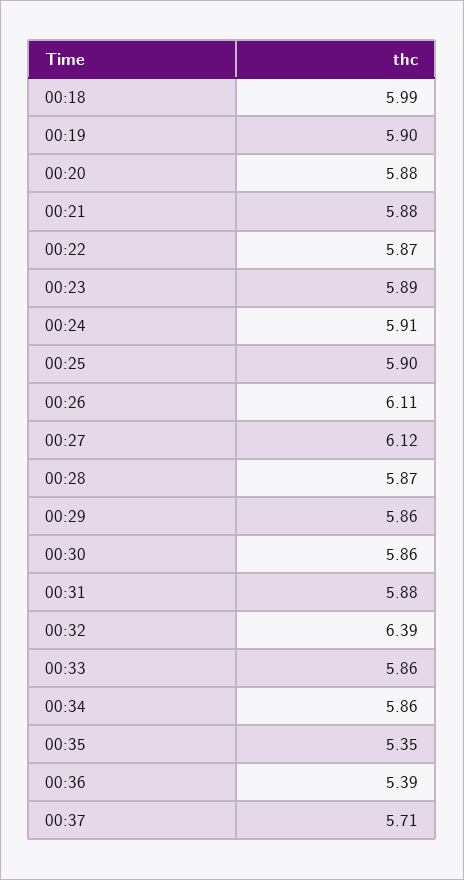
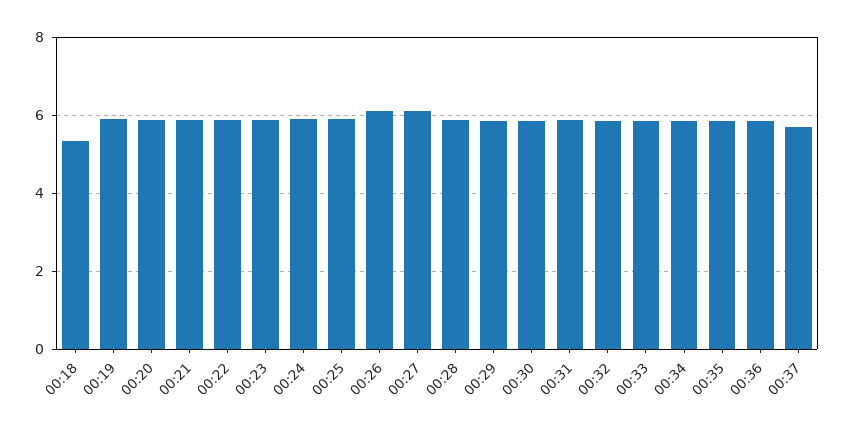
  {
-   "00:18": 5.99,
+   "00:18": 5.4,
    "00:19": 5.9,
    "00:20": 5.88,
    "00:21": 5.88,
    "00:22": 5.87,
    "00:23": 5.89,
    "00:24": 5.91,
    "00:25": 5.9,
    "00:26": 6.11,
    "00:27": 6.12,
    "00:28": 5.87,
    "00:29": 5.86,
    "00:30": 5.86,
    "00:31": 5.88,
-   "00:32": 6.39,
+   "00:32": 5.8,
    "00:33": 5.86,
    "00:34": 5.86,
-   "00:35": 5.35,
+   "00:35": 5.8,
-   "00:36": 5.39,
+   "00:36": 5.8,
    "00:37": 5.71
  }

